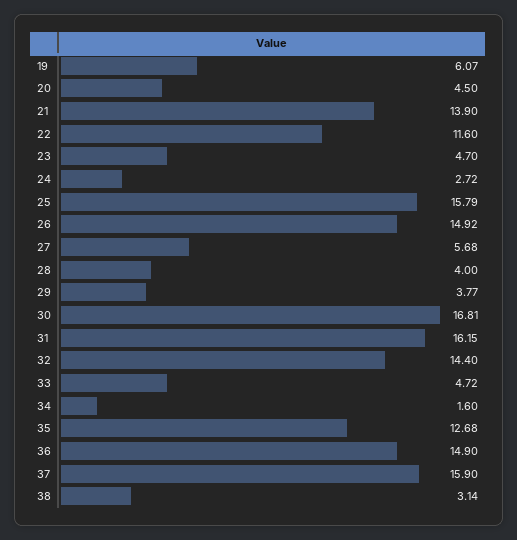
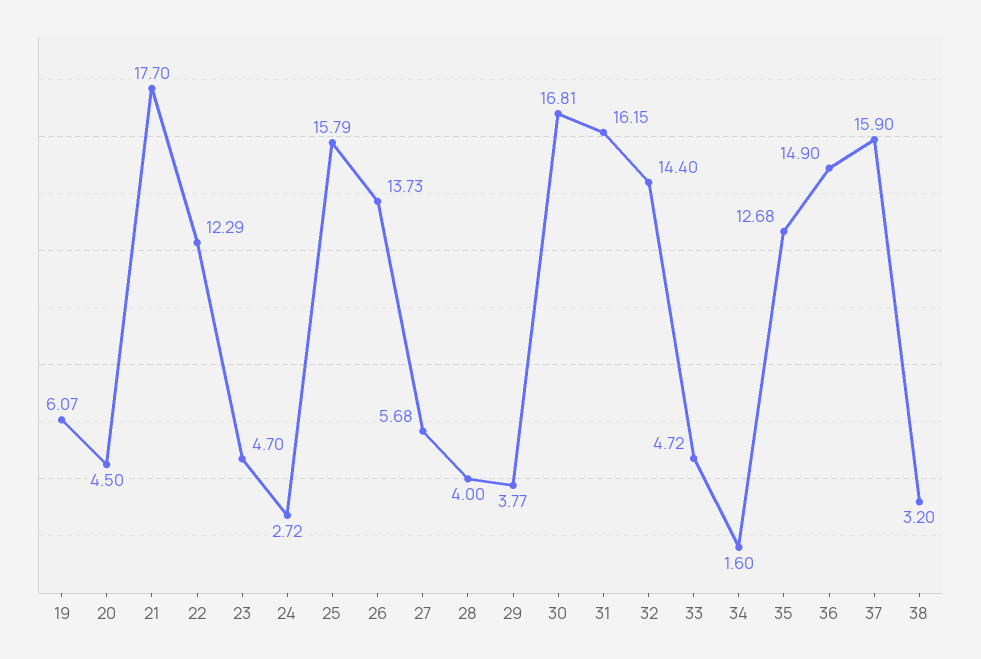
  {
    "19": 6.07,
    "20": 4.5,
-   "21": 13.9,
+   "21": 17.7,
-   "22": 11.6,
+   "22": 12.29,
    "23": 4.7,
    "24": 2.72,
    "25": 15.79,
-   "26": 14.92,
+   "26": 13.73,
    "27": 5.68,
    "28": 4,
    "29": 3.77,
    "30": 16.81,
    "31": 16.15,
    "32": 14.4,
    "33": 4.72,
    "34": 1.6,
    "35": 12.68,
    "36": 14.9,
    "37": 15.9,
-   "38": 3.14
+   "38": 3.2
  }

